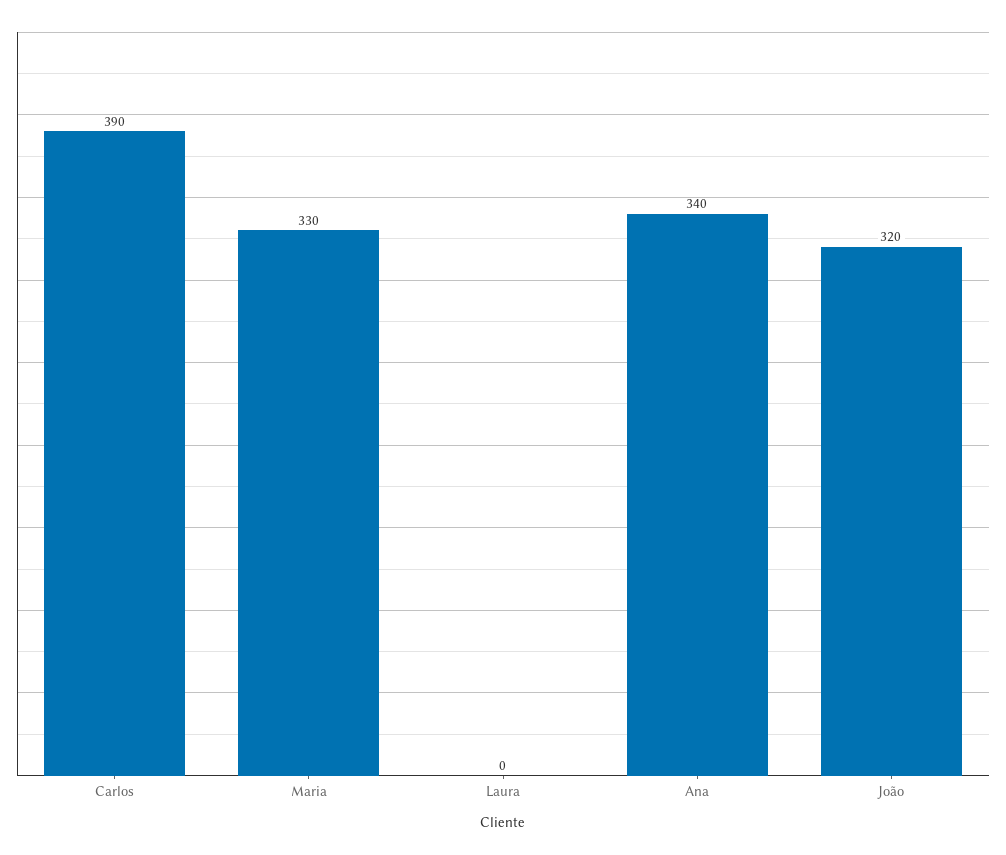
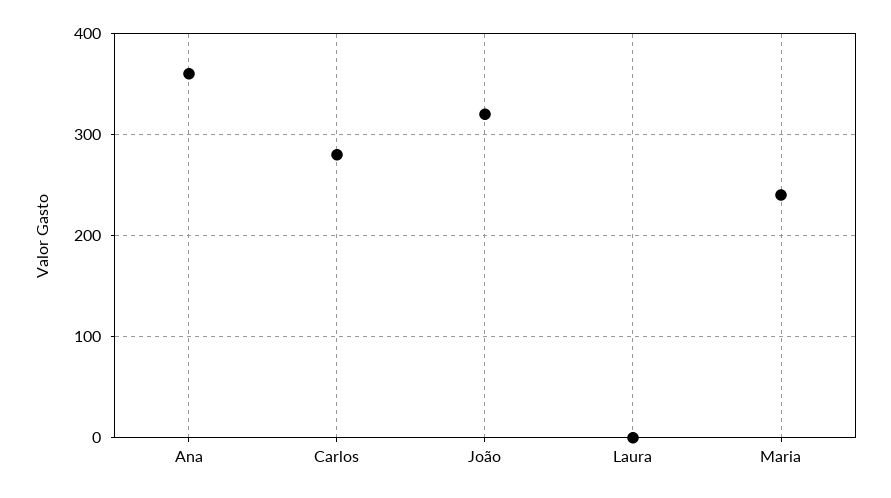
  {
-   "Carlos": 390,
+   "Carlos": 280,
-   "Maria": 330,
+   "Maria": 240,
    "Laura": 0,
-   "Ana": 340,
+   "Ana": 360,
    "João": 320
  }

